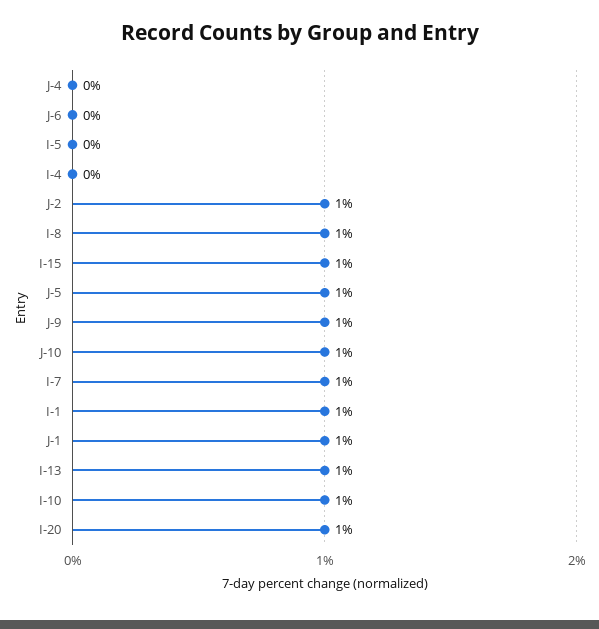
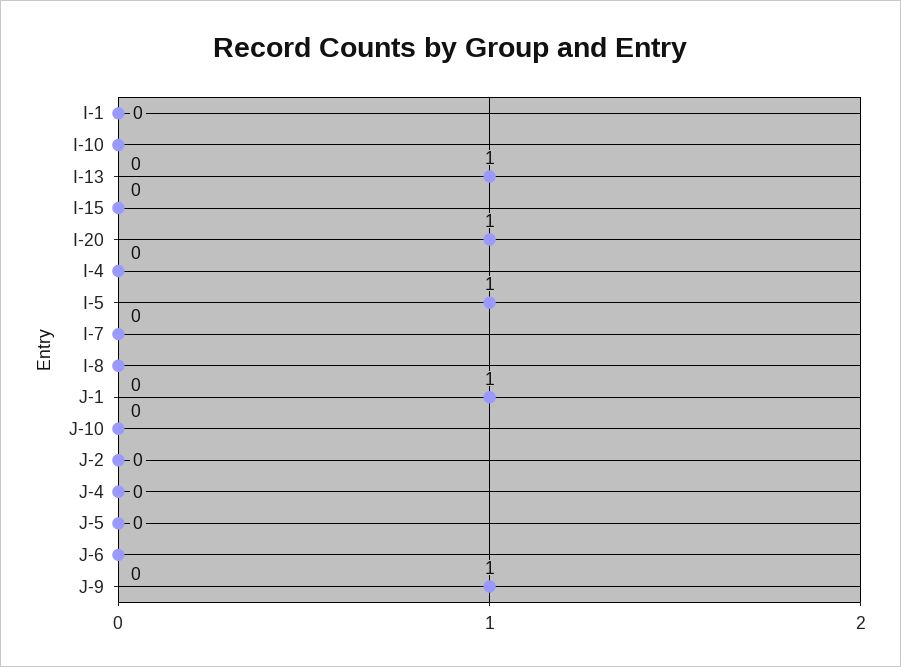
  {
    "J-4": 0,
    "J-6": 0,
-   "I-5": 0,
+   "I-5": 1,
    "I-4": 0,
-   "J-2": 1,
+   "J-2": 0,
-   "I-8": 1,
+   "I-8": 0,
-   "I-15": 1,
+   "I-15": 0,
-   "J-5": 1,
+   "J-5": 0,
    "J-9": 1,
-   "J-10": 1,
+   "J-10": 0,
-   "I-7": 1,
+   "I-7": 0,
-   "I-1": 1,
+   "I-1": 0,
    "J-1": 1,
    "I-13": 1,
-   "I-10": 1,
+   "I-10": 0,
    "I-20": 1
  }

